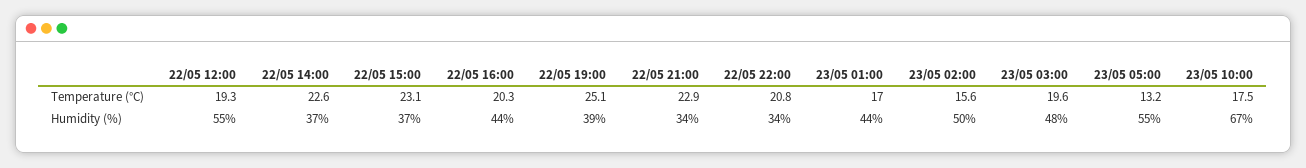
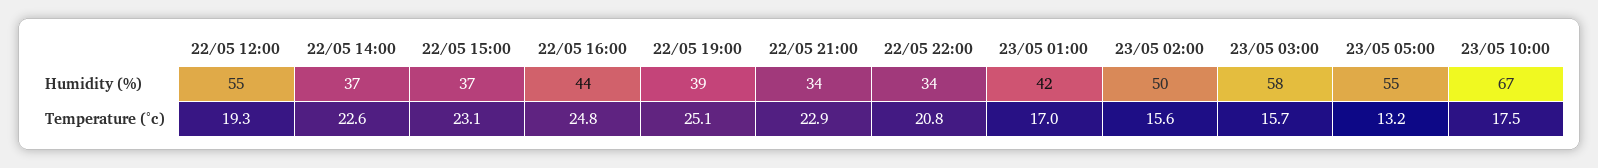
  {
    "22/05 12:00": {
      "Temperature (°C)": 19.3,
      "Humidity (%)": 55
    },
    "22/05 14:00": {
      "Temperature (°C)": 22.6,
      "Humidity (%)": 37
    },
    "22/05 15:00": {
      "Temperature (°C)": 23.1,
      "Humidity (%)": 37
    },
    "22/05 16:00": {
-     "Temperature (°C)": 20.3,
+     "Temperature (°C)": 24.8,
      "Humidity (%)": 44
    },
    "22/05 19:00": {
      "Temperature (°C)": 25.1,
      "Humidity (%)": 39
    },
    "22/05 21:00": {
      "Temperature (°C)": 22.9,
      "Humidity (%)": 34
    },
    "22/05 22:00": {
      "Temperature (°C)": 20.8,
      "Humidity (%)": 34
    },
    "23/05 01:00": {
      "Temperature (°C)": 17,
-     "Humidity (%)": 44
+     "Humidity (%)": 42
    },
    "23/05 02:00": {
      "Temperature (°C)": 15.6,
      "Humidity (%)": 50
    },
    "23/05 03:00": {
-     "Temperature (°C)": 19.6,
+     "Temperature (°C)": 15.7,
-     "Humidity (%)": 48
+     "Humidity (%)": 58
    },
    "23/05 05:00": {
      "Temperature (°C)": 13.2,
      "Humidity (%)": 55
    },
    "23/05 10:00": {
      "Temperature (°C)": 17.5,
      "Humidity (%)": 67
    }
  }

